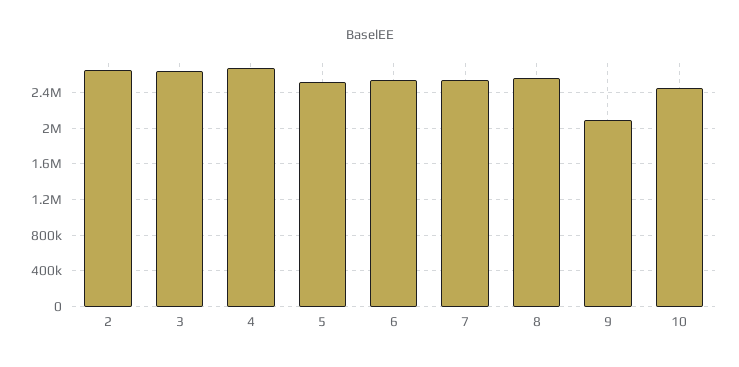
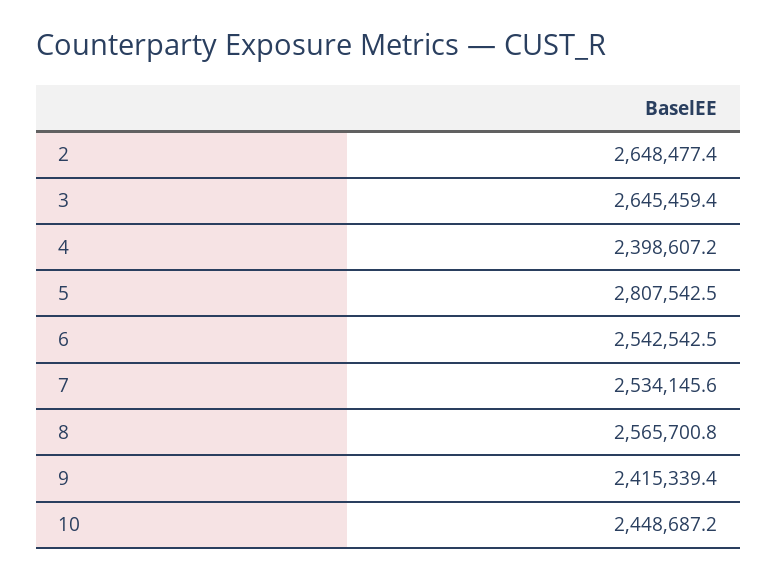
  {
    "2": 2648477.4,
    "3": 2645459.4,
-   "4": 2700000,
+   "4": 2398607.2,
-   "5": 2500000,
+   "5": 2807542.5,
    "6": 2542542.5,
    "7": 2534145.6,
    "8": 2565700.8,
-   "9": 2100000,
+   "9": 2415339.4,
    "10": 2448687.2
  }

